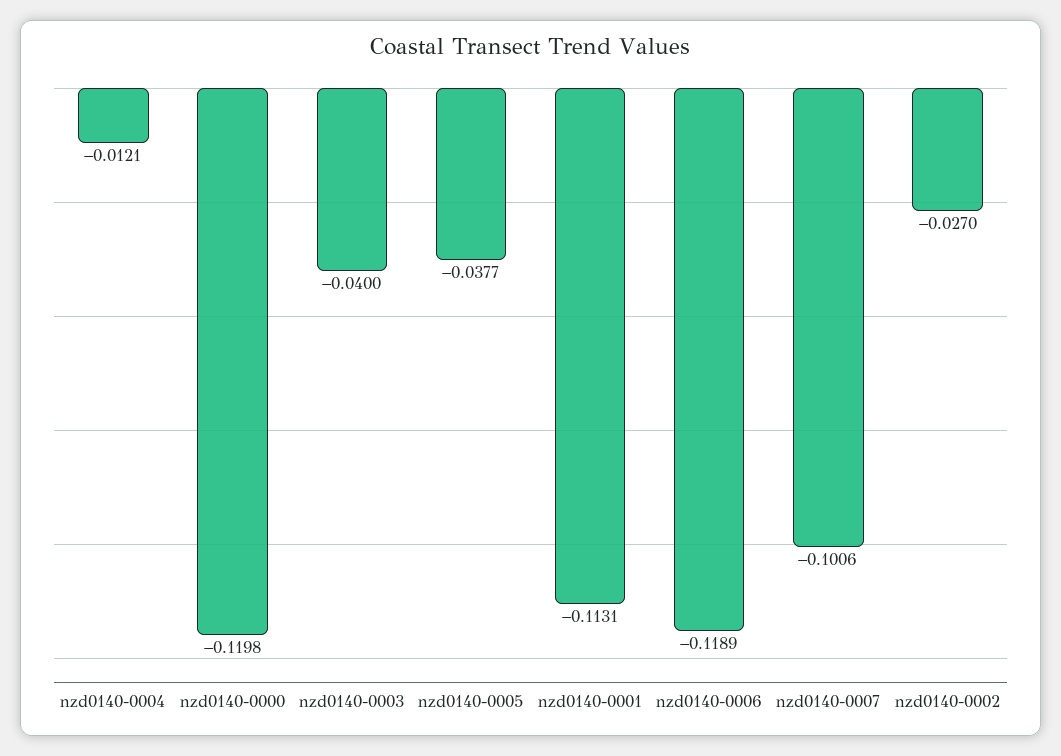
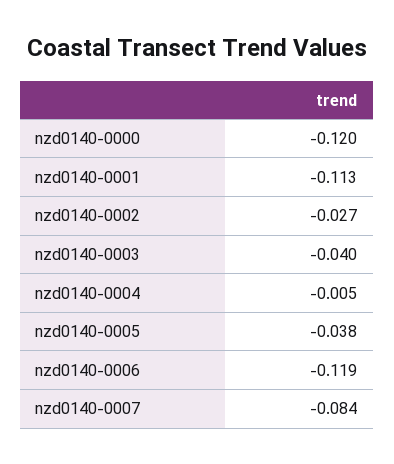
  {
-   "nzd0140-0004": -0.0121,
+   "nzd0140-0004": -0.005,
    "nzd0140-0000": -0.1198,
    "nzd0140-0003": -0.04,
    "nzd0140-0005": -0.0377,
    "nzd0140-0001": -0.1131,
    "nzd0140-0006": -0.1189,
-   "nzd0140-0007": -0.1006,
+   "nzd0140-0007": -0.084,
    "nzd0140-0002": -0.027
  }

